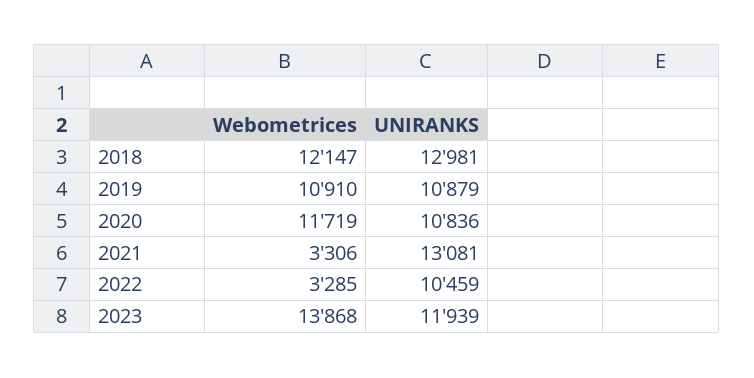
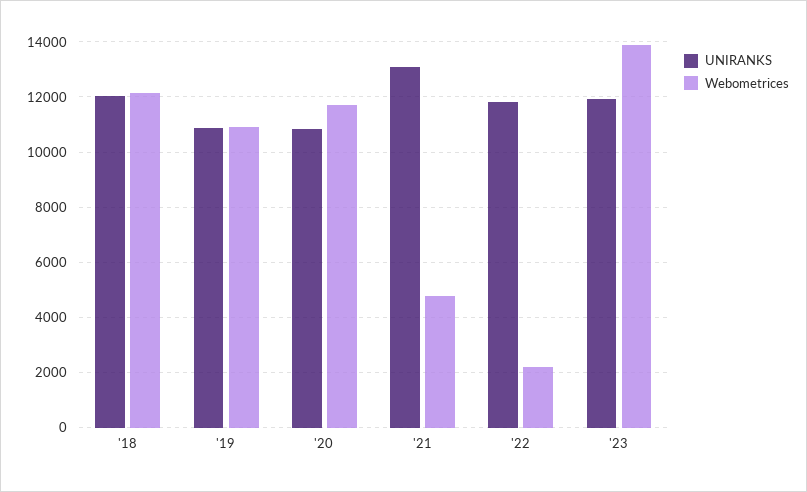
  {
    "Webometrices": {
      "2018": 12147,
      "2019": 10910,
      "2020": 11719,
-     "2021": 3306,
+     "2021": 4750,
-     "2022": 3285,
+     "2022": 2250,
      "2023": 13868
    },
    "UNIRANKS": {
-     "2018": 12981,
+     "2018": 12000,
      "2019": 10879,
      "2020": 10836,
      "2021": 13081,
-     "2022": 10459,
+     "2022": 11750,
      "2023": 11939
    }
  }

